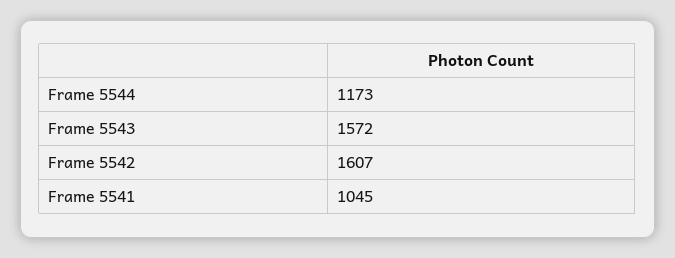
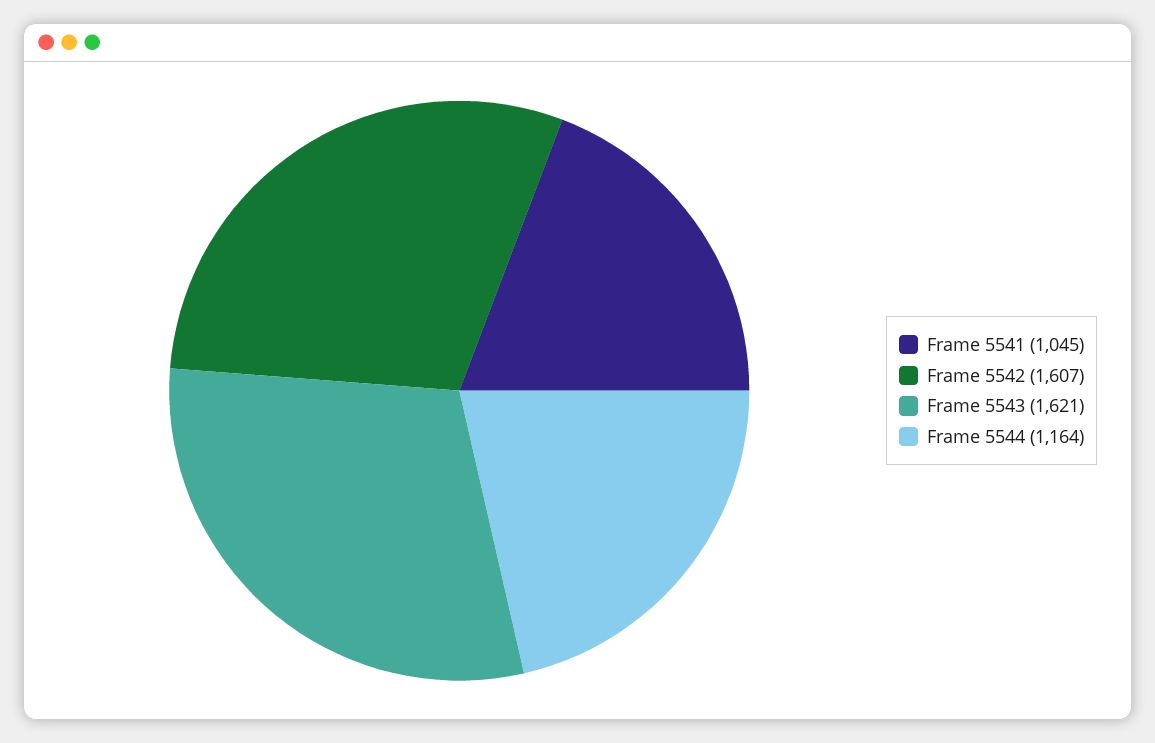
  {
-   "Frame 5544": 1173,
+   "Frame 5544": 1164,
-   "Frame 5543": 1572,
+   "Frame 5543": 1621,
    "Frame 5542": 1607,
    "Frame 5541": 1045
  }

